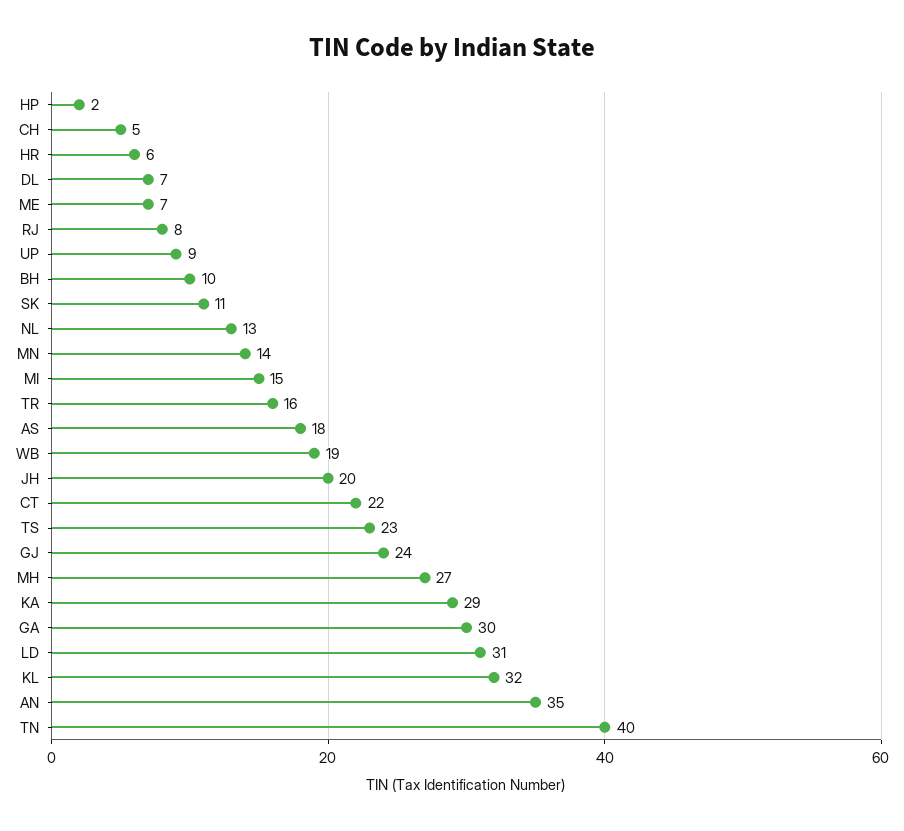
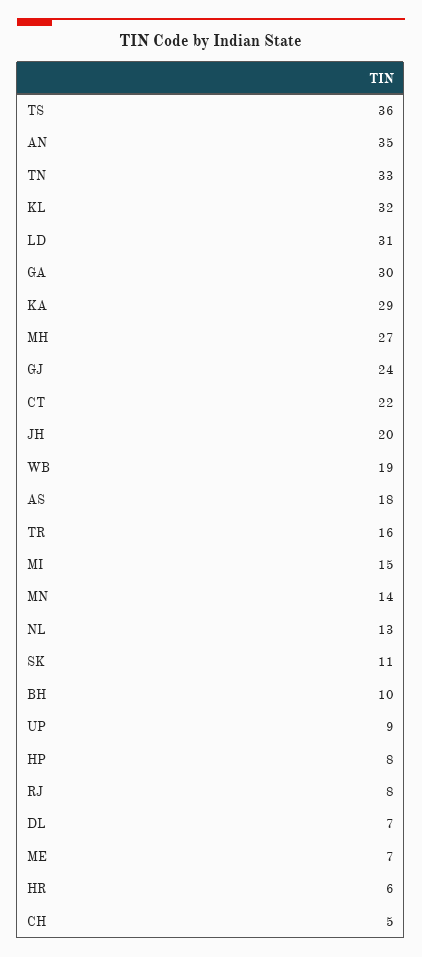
  {
-   "HP": 2,
+   "HP": 8,
    "CH": 5,
    "HR": 6,
    "DL": 7,
    "ME": 7,
    "RJ": 8,
    "UP": 9,
    "BH": 10,
    "SK": 11,
    "NL": 13,
    "MN": 14,
    "MI": 15,
    "TR": 16,
    "AS": 18,
    "WB": 19,
    "JH": 20,
    "CT": 22,
-   "TS": 23,
+   "TS": 36,
    "GJ": 24,
    "MH": 27,
    "KA": 29,
    "GA": 30,
    "LD": 31,
    "KL": 32,
    "AN": 35,
-   "TN": 40
+   "TN": 33
  }

